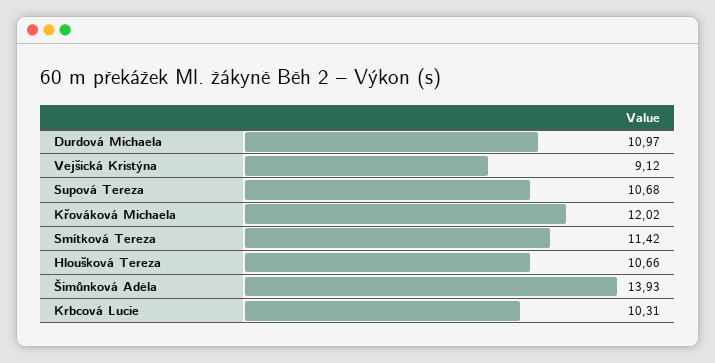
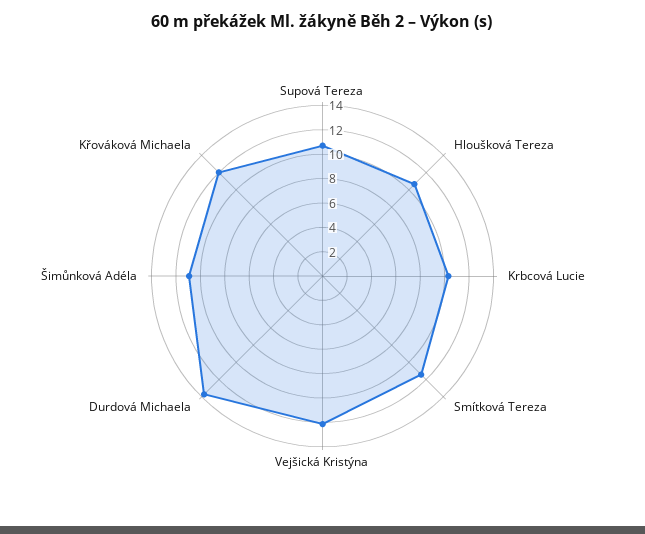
  {
-   "Durdová Michaela": 10.97,
+   "Durdová Michaela": 14,
-   "Vejšická Kristýna": 9.12,
+   "Vejšická Kristýna": 12,
    "Supová Tereza": 10.68,
    "Křováková Michaela": 12.02,
    "Smítková Tereza": 11.42,
    "Hloušková Tereza": 10.66,
-   "Šimůnková Adéla": 13.93,
+   "Šimůnková Adéla": 11,
    "Krbcová Lucie": 10.31
  }

